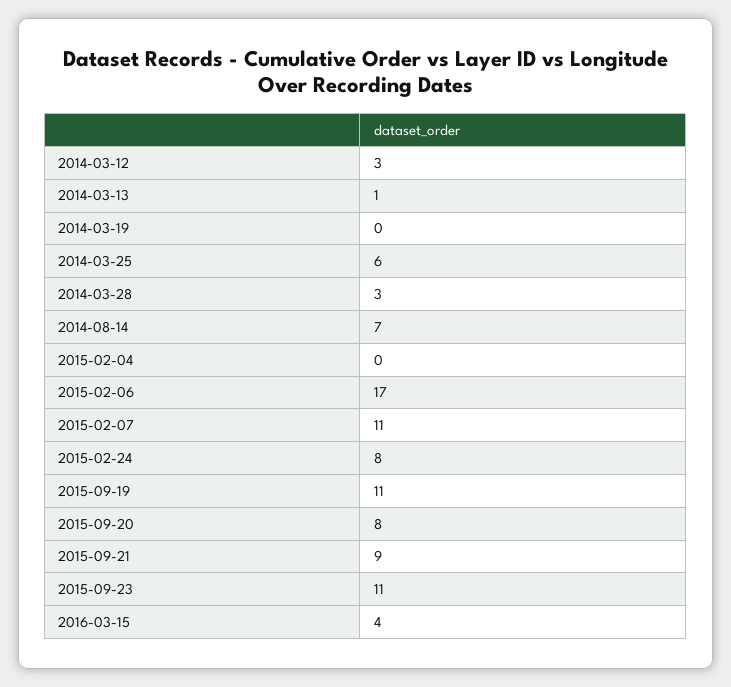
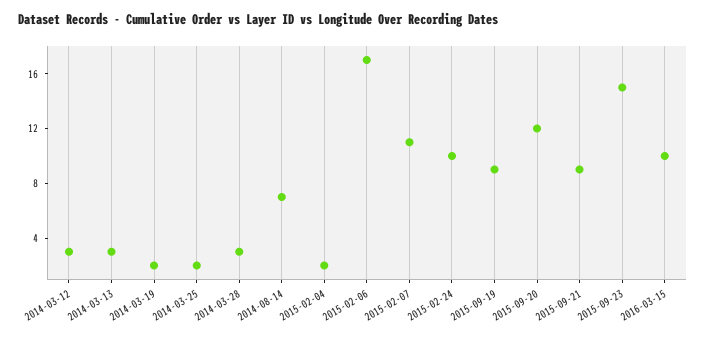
  {
    "2014-03-12": 3,
-   "2014-03-13": 1,
+   "2014-03-13": 3,
-   "2014-03-19": 0,
+   "2014-03-19": 2,
-   "2014-03-25": 6,
+   "2014-03-25": 2,
    "2014-03-28": 3,
    "2014-08-14": 7,
-   "2015-02-04": 0,
+   "2015-02-04": 2,
    "2015-02-06": 17,
    "2015-02-07": 11,
-   "2015-02-24": 8,
+   "2015-02-24": 10,
-   "2015-09-19": 11,
+   "2015-09-19": 9,
-   "2015-09-20": 8,
+   "2015-09-20": 12,
    "2015-09-21": 9,
-   "2015-09-23": 11,
+   "2015-09-23": 15,
-   "2016-03-15": 4
+   "2016-03-15": 10
  }

